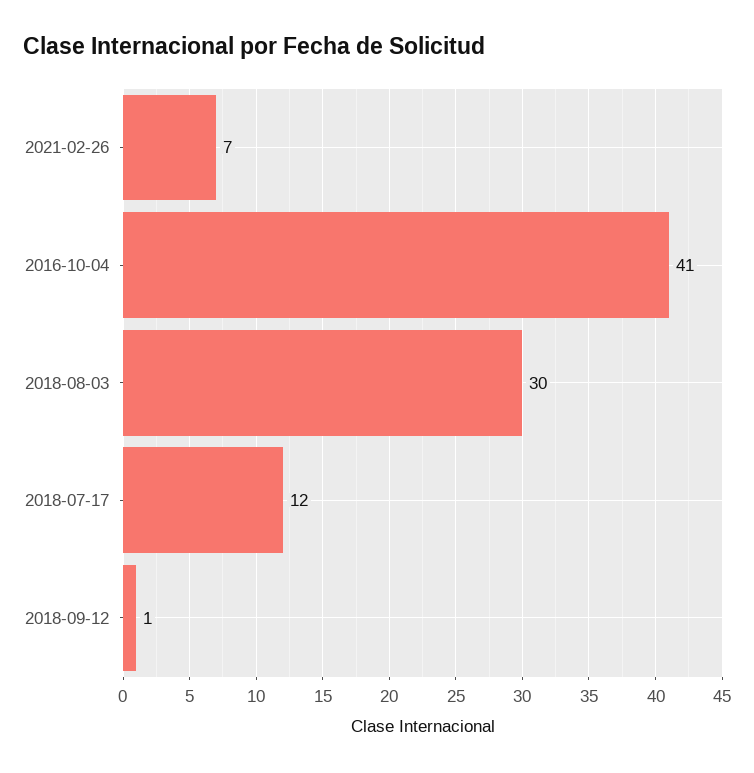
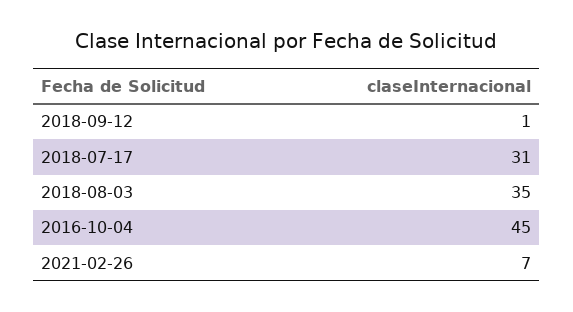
  {
    "2021-02-26": 7,
-   "2016-10-04": 41,
+   "2016-10-04": 45,
-   "2018-08-03": 30,
+   "2018-08-03": 35,
-   "2018-07-17": 12,
+   "2018-07-17": 31,
    "2018-09-12": 1
  }

